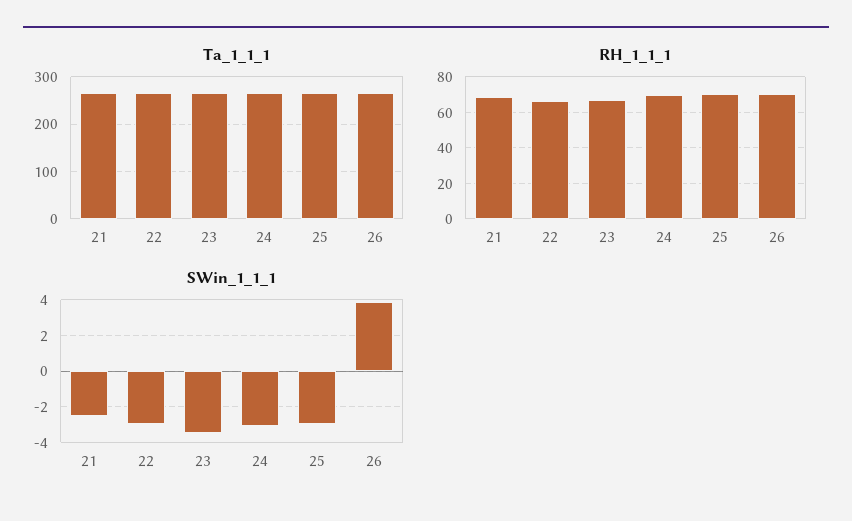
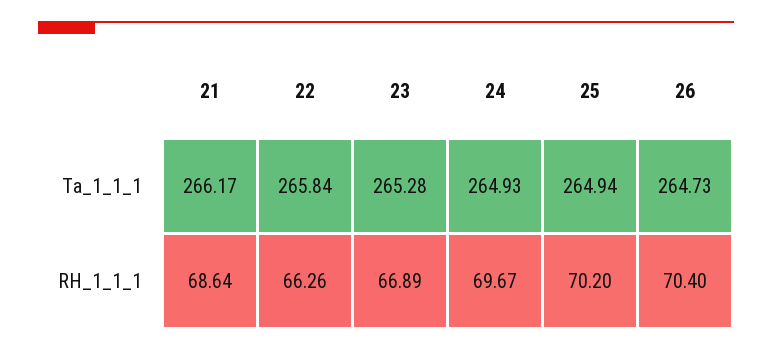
  {
    "Ta_1_1_1": {
      "21": 266.17,
      "22": 265.84,
      "23": 265.28,
      "24": 264.93,
      "25": 264.94,
      "26": 264.73
    },
    "RH_1_1_1": {
      "21": 68.64,
      "22": 66.26,
      "23": 66.89,
      "24": 69.67,
      "25": 70.2,
      "26": 70.4
-   },
+   }
-   "SWin_1_1_1": {
-     "21": -2.5,
-     "22": -3,
-     "23": -3.5,
-     "24": -3,
-     "25": -3,
-     "26": 4
-   }
  }

